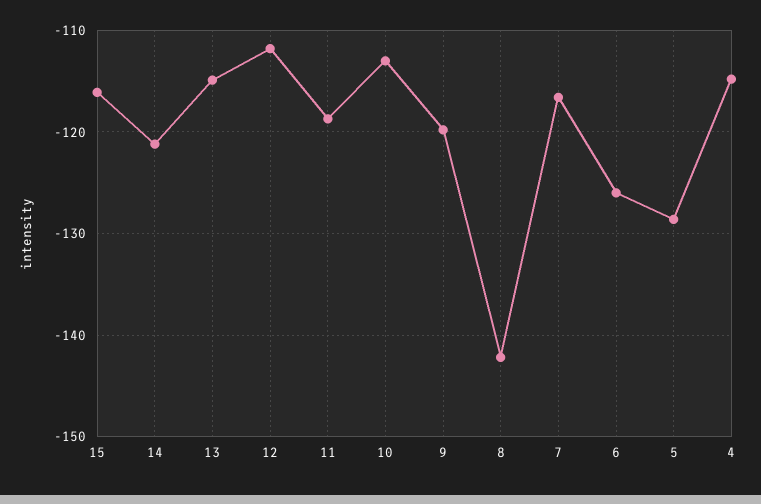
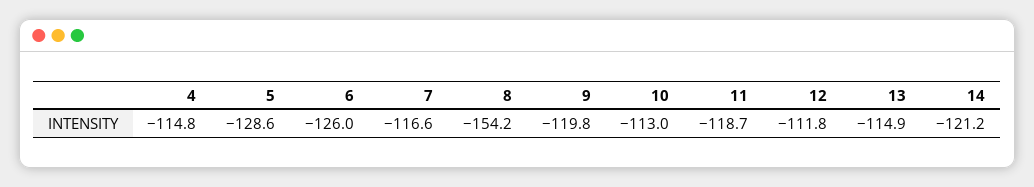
  {
-   "15": -116,
    "14": -121.2,
    "13": -114.9,
    "12": -111.8,
    "11": -118.7,
    "10": -113,
    "9": -119.8,
-   "8": -142,
+   "8": -154.2,
    "7": -116.6,
    "6": -126,
    "5": -128.6,
    "4": -114.8
  }

